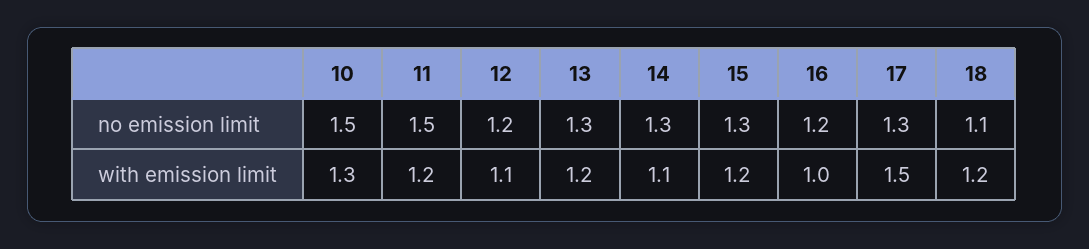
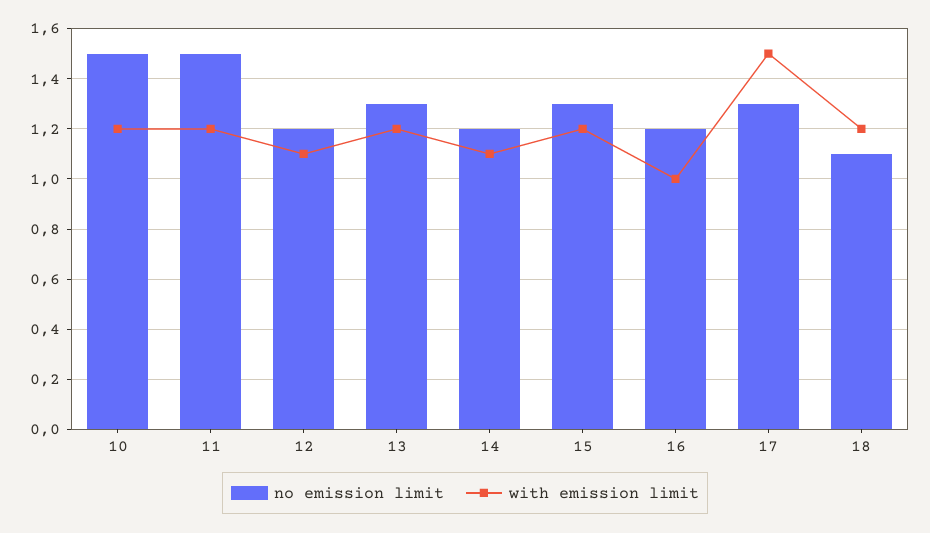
  {
    "no emission limit": {
      "10": 1.5,
      "11": 1.5,
      "12": 1.2,
      "13": 1.3,
-     "14": 1.3,
+     "14": 1.2,
      "15": 1.3,
      "16": 1.2,
      "17": 1.3,
      "18": 1.1
    },
    "with emission limit": {
-     "10": 1.3,
+     "10": 1.2,
      "11": 1.2,
      "12": 1.1,
      "13": 1.2,
      "14": 1.1,
      "15": 1.2,
      "16": 1,
      "17": 1.5,
      "18": 1.2
    }
  }

